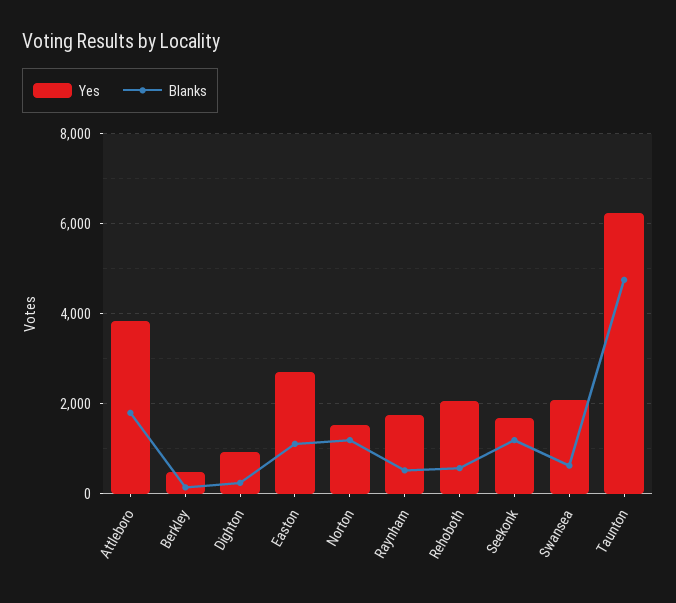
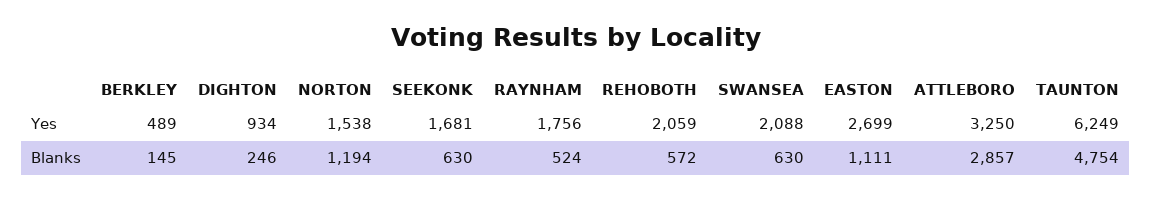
  {
    "Yes": {
-     "Attleboro": 3800,
+     "Attleboro": 3250,
      "Berkley": 489,
      "Dighton": 934,
      "Easton": 2699,
      "Norton": 1538,
      "Raynham": 1756,
      "Rehoboth": 2059,
      "Seekonk": 1681,
      "Swansea": 2088,
      "Taunton": 6249
    },
    "Blanks": {
-     "Attleboro": 1800,
+     "Attleboro": 2857,
      "Berkley": 145,
      "Dighton": 246,
      "Easton": 1111,
      "Norton": 1194,
      "Raynham": 524,
      "Rehoboth": 572,
-     "Seekonk": 1200,
+     "Seekonk": 630,
      "Swansea": 630,
      "Taunton": 4754
    }
  }

